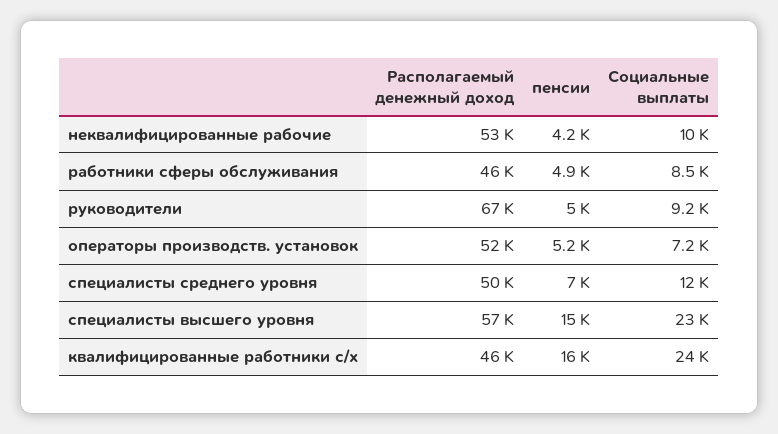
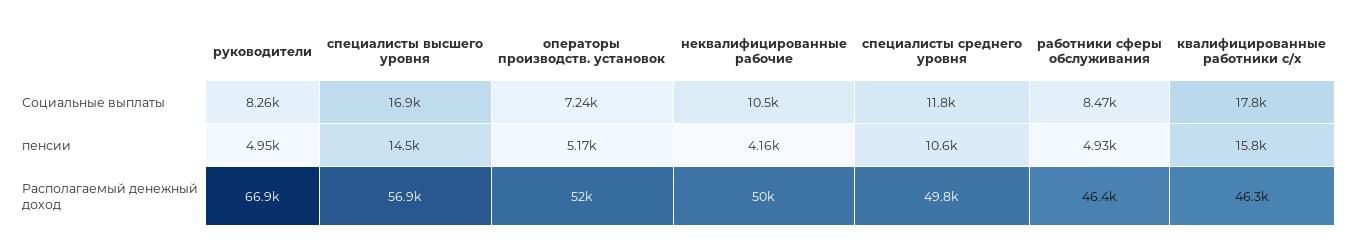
  {
    "Располагаемый денежный доход": {
-     "неквалифицированные рабочие": 53000,
+     "неквалифицированные рабочие": 50000,
      "работники сферы обслуживания": 46400,
      "руководители": 66900,
      "операторы производств. установок": 52000,
      "специалисты среднего уровня": 49800,
      "специалисты высшего уровня": 56900,
      "квалифицированные работники с/х": 46300
    },
    "пенсии": {
      "неквалифицированные рабочие": 4160,
      "работники сферы обслуживания": 4930,
      "руководители": 4950,
      "операторы производств. установок": 5170,
-     "специалисты среднего уровня": 7000,
+     "специалисты среднего уровня": 10600,
      "специалисты высшего уровня": 14500,
      "квалифицированные работники с/х": 15800
    },
    "Социальные выплаты": {
      "неквалифицированные рабочие": 10500,
      "работники сферы обслуживания": 8470,
-     "руководители": 9200,
+     "руководители": 8260,
      "операторы производств. установок": 7240,
      "специалисты среднего уровня": 11800,
-     "специалисты высшего уровня": 23000,
+     "специалисты высшего уровня": 16900,
-     "квалифицированные работники с/х": 24000
+     "квалифицированные работники с/х": 17800
    }
  }

